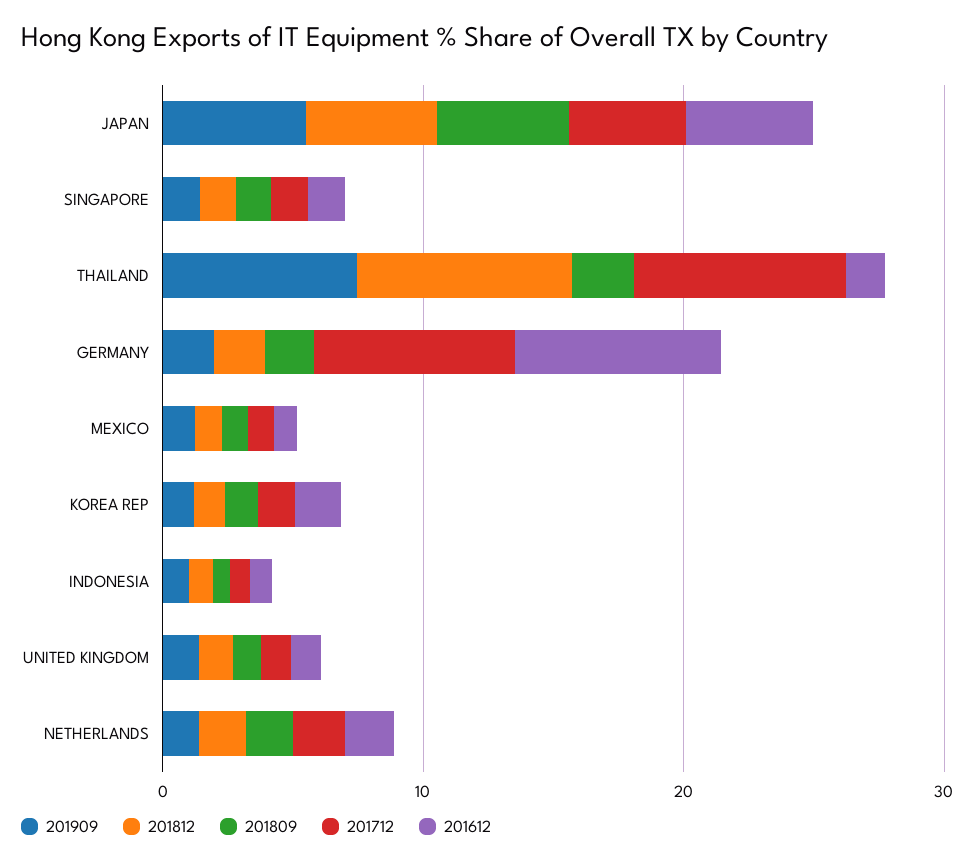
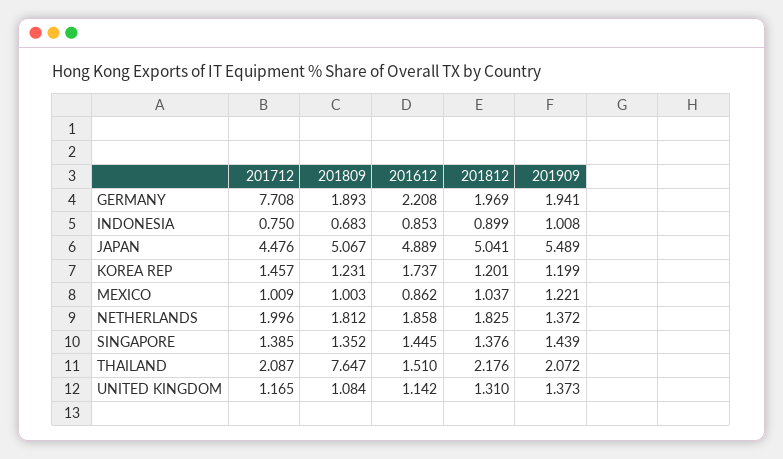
  {
    "201909": {
      "JAPAN": 5.489,
      "SINGAPORE": 1.439,
-     "THAILAND": 8,
+     "THAILAND": 2.072,
      "GERMANY": 1.941,
      "MEXICO": 1.221,
      "KOREA REP": 1.199,
      "INDONESIA": 1.008,
      "UNITED KINGDOM": 1.373,
      "NETHERLANDS": 1.372
    },
    "201812": {
      "JAPAN": 5.041,
      "SINGAPORE": 1.376,
-     "THAILAND": 8,
+     "THAILAND": 2.176,
      "GERMANY": 1.969,
      "MEXICO": 1.037,
      "KOREA REP": 1.201,
      "INDONESIA": 0.899,
      "UNITED KINGDOM": 1.31,
      "NETHERLANDS": 1.825
    },
    "201809": {
      "JAPAN": 5.067,
      "SINGAPORE": 1.352,
-     "THAILAND": 2,
+     "THAILAND": 7.647,
      "GERMANY": 1.893,
      "MEXICO": 1.003,
      "KOREA REP": 1.231,
      "INDONESIA": 0.683,
      "UNITED KINGDOM": 1.084,
      "NETHERLANDS": 1.812
    },
    "201712": {
      "JAPAN": 4.476,
      "SINGAPORE": 1.385,
-     "THAILAND": 8,
+     "THAILAND": 2.087,
      "GERMANY": 7.708,
      "MEXICO": 1.009,
      "KOREA REP": 1.457,
      "INDONESIA": 0.75,
      "UNITED KINGDOM": 1.165,
      "NETHERLANDS": 1.996
    },
    "201612": {
      "JAPAN": 4.889,
      "SINGAPORE": 1.445,
      "THAILAND": 1.51,
-     "GERMANY": 8,
+     "GERMANY": 2.208,
      "MEXICO": 0.862,
      "KOREA REP": 1.737,
      "INDONESIA": 0.853,
      "UNITED KINGDOM": 1.142,
      "NETHERLANDS": 1.858
    }
  }

